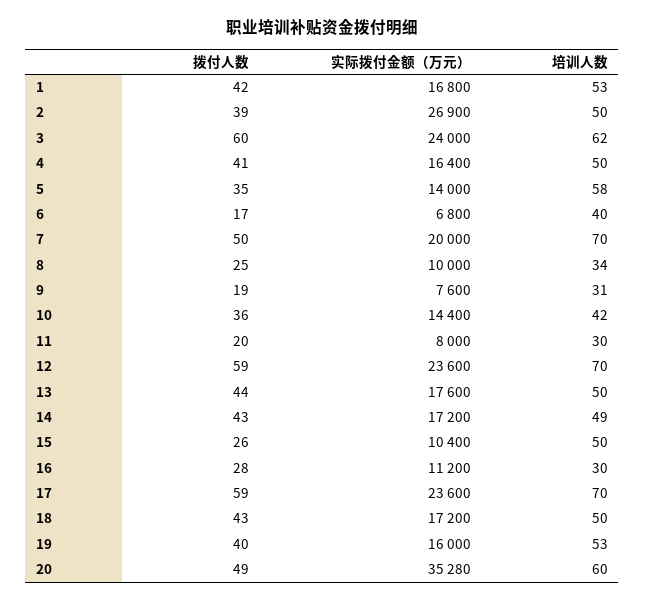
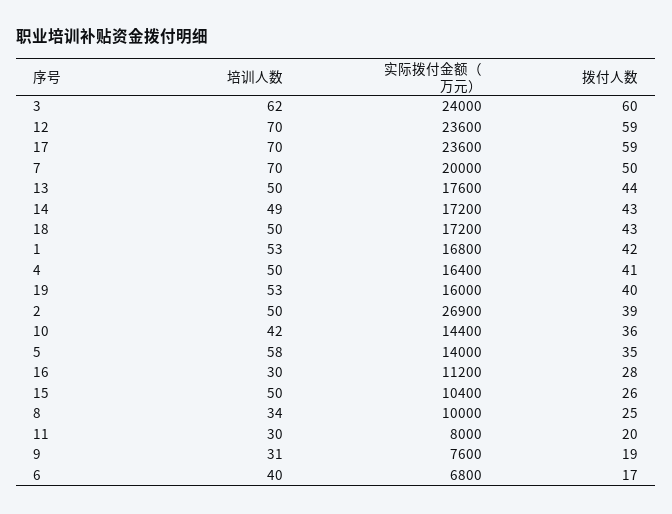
  {
    "拨付人数": {
      "1": 42,
      "2": 39,
      "3": 60,
      "4": 41,
      "5": 35,
      "6": 17,
      "7": 50,
      "8": 25,
      "9": 19,
      "10": 36,
      "11": 20,
      "12": 59,
      "13": 44,
      "14": 43,
      "15": 26,
      "16": 28,
      "17": 59,
      "18": 43,
-     "19": 40,
+     "19": 40
-     "20": 49
    },
    "实际拨付金额（万元）": {
      "1": 16800,
      "2": 26900,
      "3": 24000,
      "4": 16400,
      "5": 14000,
      "6": 6800,
      "7": 20000,
      "8": 10000,
      "9": 7600,
      "10": 14400,
      "11": 8000,
      "12": 23600,
      "13": 17600,
      "14": 17200,
      "15": 10400,
      "16": 11200,
      "17": 23600,
      "18": 17200,
-     "19": 16000,
+     "19": 16000
-     "20": 35280
    },
    "培训人数": {
      "1": 53,
      "2": 50,
      "3": 62,
      "4": 50,
      "5": 58,
      "6": 40,
      "7": 70,
      "8": 34,
      "9": 31,
      "10": 42,
      "11": 30,
      "12": 70,
      "13": 50,
      "14": 49,
      "15": 50,
      "16": 30,
      "17": 70,
      "18": 50,
-     "19": 53,
+     "19": 53
-     "20": 60
    }
  }

